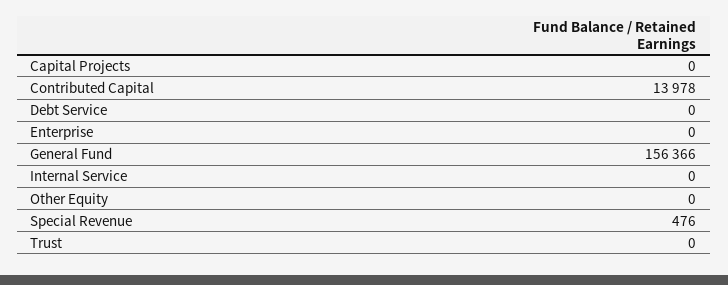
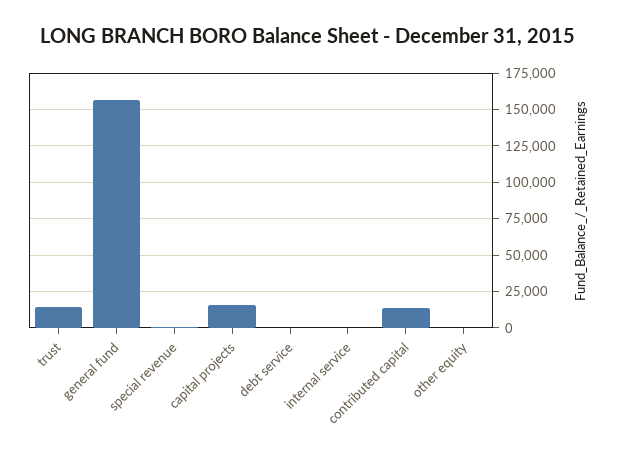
  {
-   "Capital Projects": 0,
+   "Capital Projects": 15000,
    "Contributed Capital": 13978,
    "Debt Service": 0,
-   "Enterprise": 0,
    "General Fund": 156366,
    "Internal Service": 0,
    "Other Equity": 0,
    "Special Revenue": 476,
-   "Trust": 0
+   "Trust": 15000
  }

